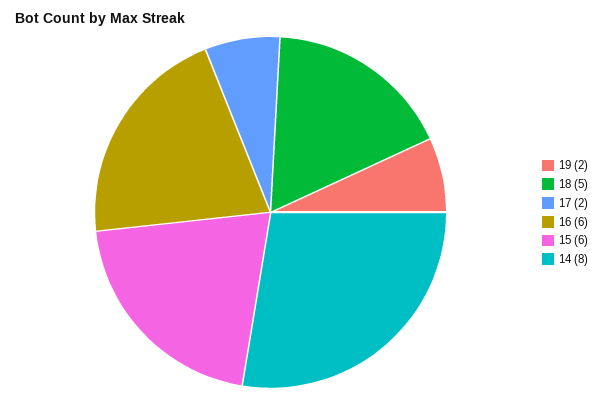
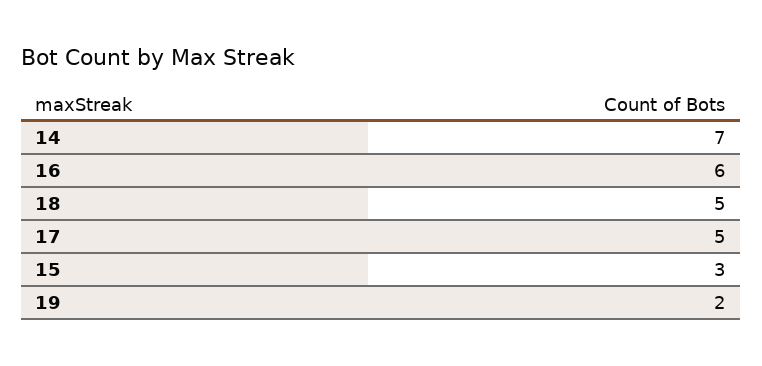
  {
    "19": 2,
    "18": 5,
-   "17": 2,
+   "17": 5,
    "16": 6,
-   "15": 6,
+   "15": 3,
-   "14": 8
+   "14": 7
  }

